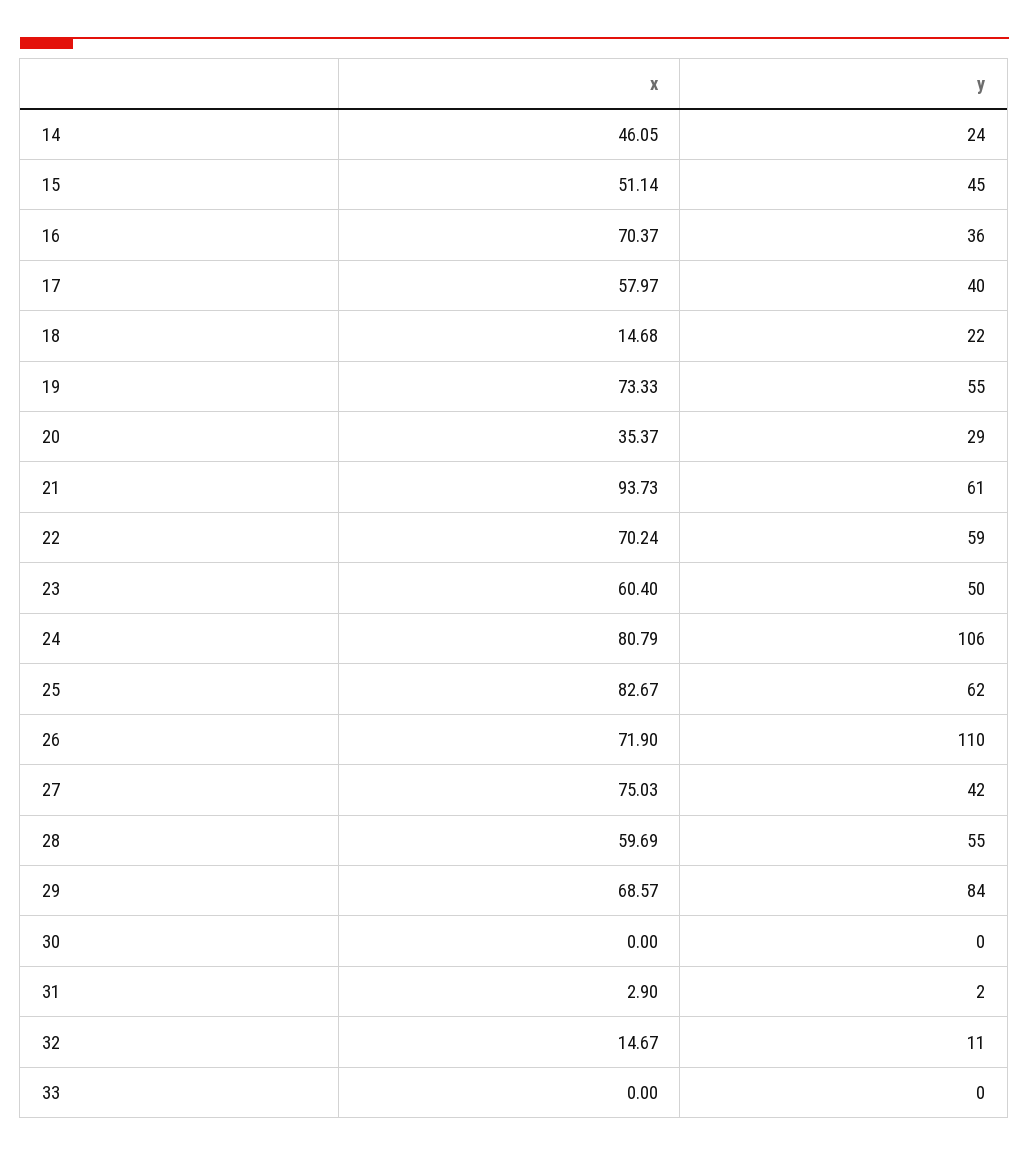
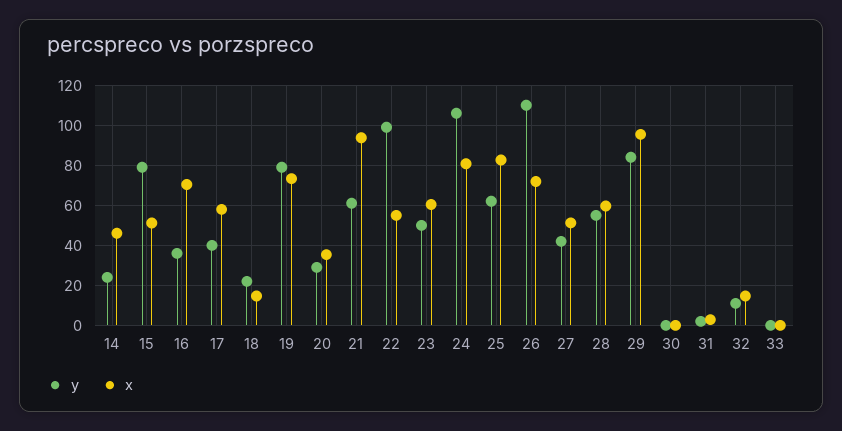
  {
    "x": {
      "14": 46.05,
      "15": 51.14,
      "16": 70.37,
      "17": 57.97,
      "18": 14.68,
      "19": 73.33,
      "20": 35.37,
      "21": 93.73,
-     "22": 70.24,
+     "22": 55,
      "23": 60.4,
      "24": 80.79,
      "25": 82.67,
      "26": 71.9,
-     "27": 75.03,
+     "27": 50,
      "28": 59.69,
-     "29": 68.57,
+     "29": 95,
      "30": 0,
      "31": 2.9,
      "32": 14.67,
      "33": 0
    },
    "y": {
      "14": 24,
-     "15": 45,
+     "15": 80,
      "16": 36,
      "17": 40,
      "18": 22,
-     "19": 55,
+     "19": 80,
      "20": 29,
      "21": 61,
-     "22": 59,
+     "22": 100,
      "23": 50,
      "24": 106,
      "25": 62,
      "26": 110,
      "27": 42,
      "28": 55,
      "29": 84,
      "30": 0,
      "31": 2,
      "32": 11,
      "33": 0
    }
  }

